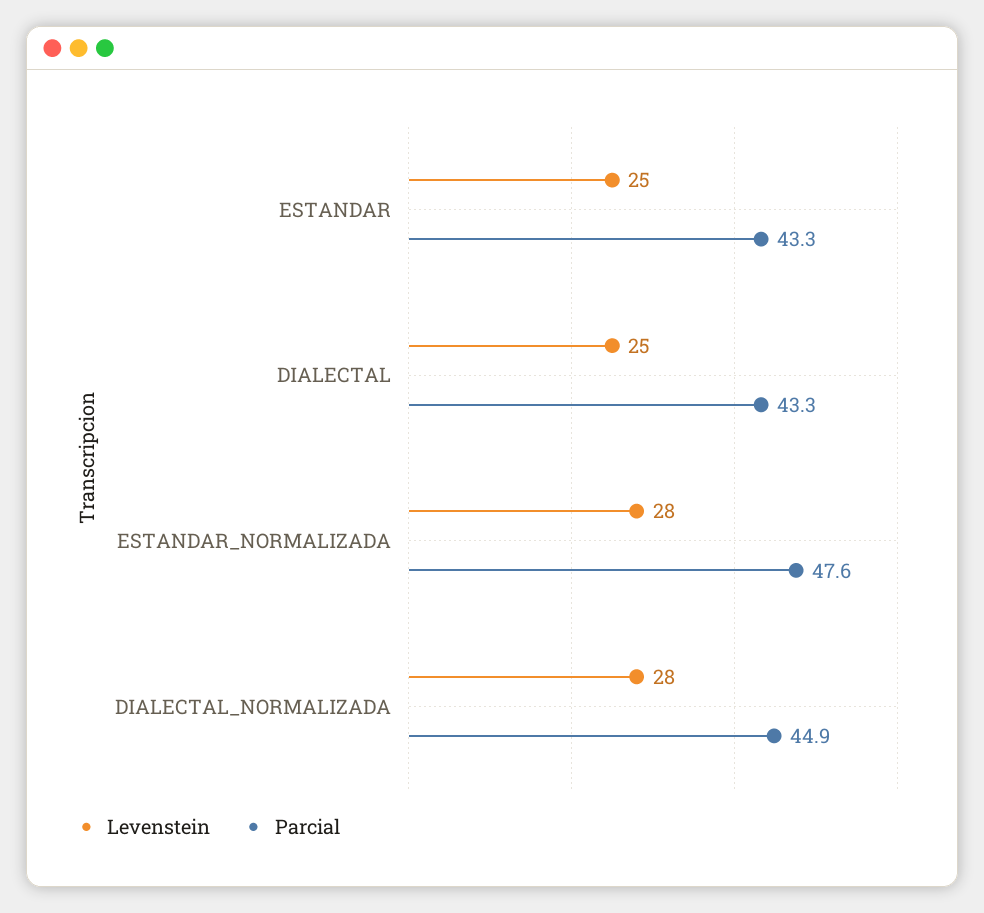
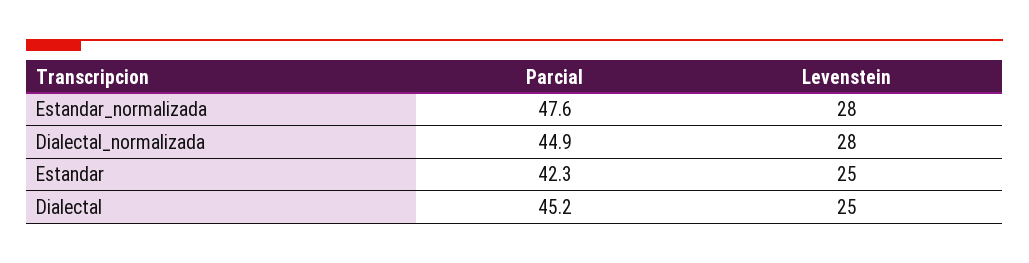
  {
    "Levenstein": {
      "ESTANDAR": 25,
      "DIALECTAL": 25,
      "ESTANDAR_NORMALIZADA": 28,
      "DIALECTAL_NORMALIZADA": 28
    },
    "Parcial": {
-     "ESTANDAR": 43.3,
+     "ESTANDAR": 42.3,
-     "DIALECTAL": 43.3,
+     "DIALECTAL": 45.2,
      "ESTANDAR_NORMALIZADA": 47.6,
      "DIALECTAL_NORMALIZADA": 44.9
    }
  }

